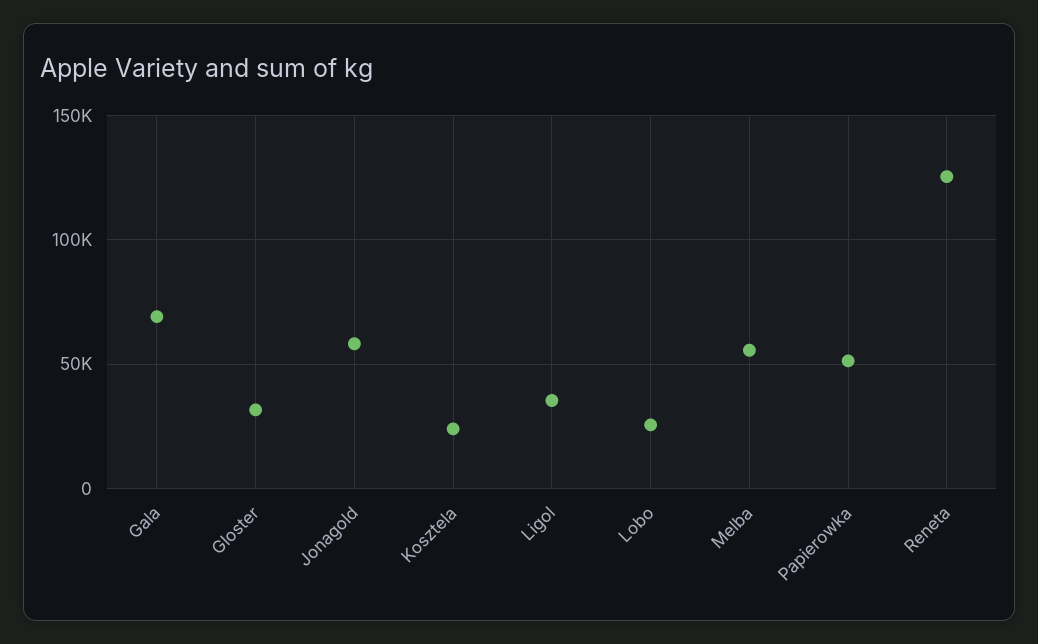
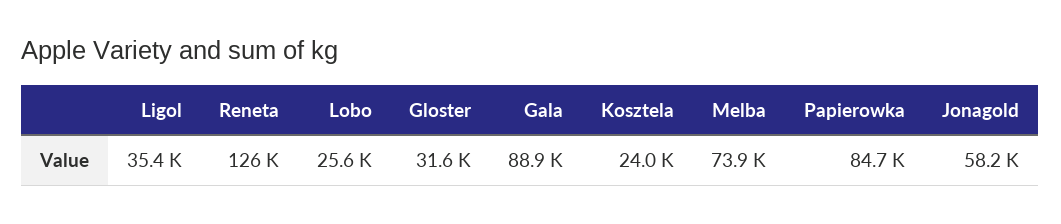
  {
-   "Gala": 70000,
+   "Gala": 88900,
    "Gloster": 31600,
    "Jonagold": 58200,
    "Kosztela": 24000,
    "Ligol": 35400,
    "Lobo": 25600,
-   "Melba": 55000,
+   "Melba": 73900,
-   "Papierowka": 50000,
+   "Papierowka": 84700,
    "Reneta": 126000
  }

